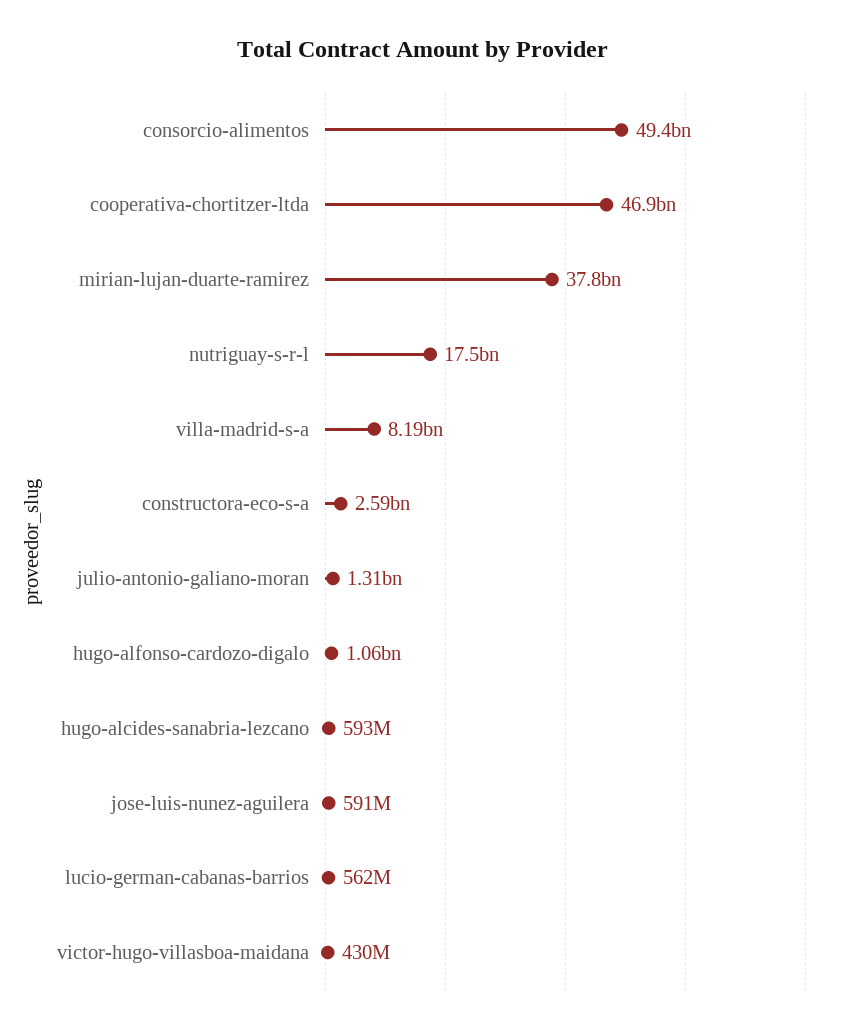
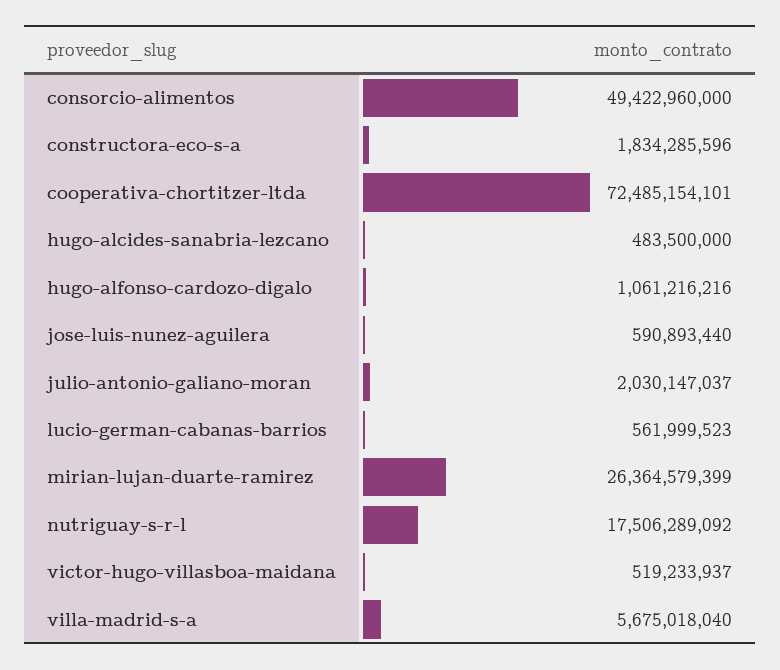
  {
    "consorcio-alimentos": 49422960000,
-   "cooperativa-chortitzer-ltda": 46900000000,
+   "cooperativa-chortitzer-ltda": 72485154101,
-   "mirian-lujan-duarte-ramirez": 37800000000,
+   "mirian-lujan-duarte-ramirez": 26364579399,
    "nutriguay-s-r-l": 17506289092,
-   "villa-madrid-s-a": 8190000000,
+   "villa-madrid-s-a": 5675018040,
-   "constructora-eco-s-a": 2590000000,
+   "constructora-eco-s-a": 1834285596,
-   "julio-antonio-galiano-moran": 1310000000,
+   "julio-antonio-galiano-moran": 2030147037,
    "hugo-alfonso-cardozo-digalo": 1061216216,
-   "hugo-alcides-sanabria-lezcano": 593000000,
+   "hugo-alcides-sanabria-lezcano": 483500000,
    "jose-luis-nunez-aguilera": 590893440,
    "lucio-german-cabanas-barrios": 561999523,
-   "victor-hugo-villasboa-maidana": 430000000
+   "victor-hugo-villasboa-maidana": 519233937
  }

